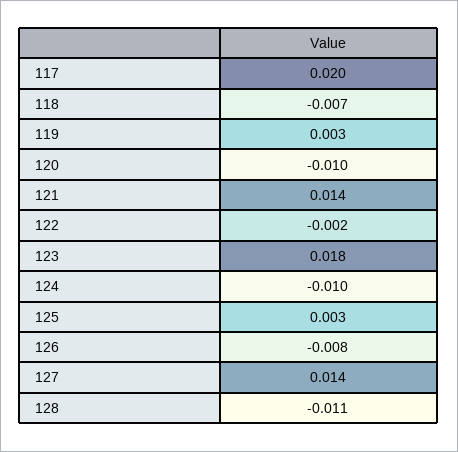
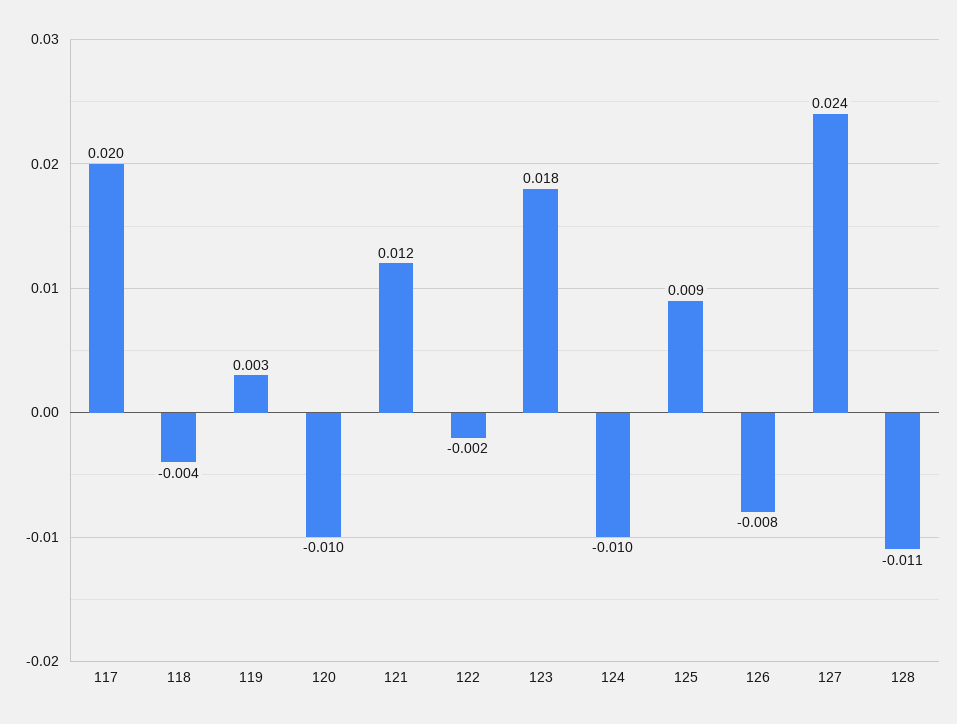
  {
    "117": 0.02,
-   "118": -0.007,
+   "118": -0.004,
    "119": 0.003,
    "120": -0.01,
-   "121": 0.014,
+   "121": 0.012,
    "122": -0.002,
    "123": 0.018,
    "124": -0.01,
-   "125": 0.003,
+   "125": 0.009,
    "126": -0.008,
-   "127": 0.014,
+   "127": 0.024,
    "128": -0.011
  }

